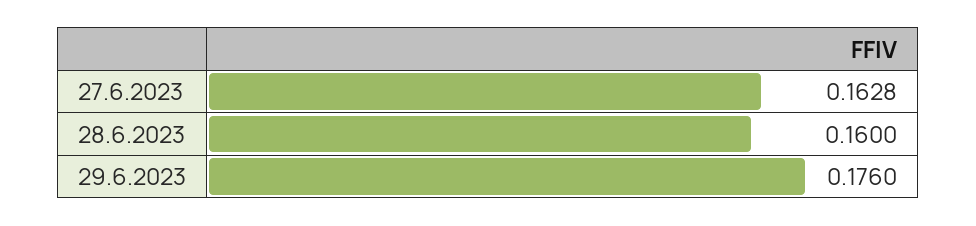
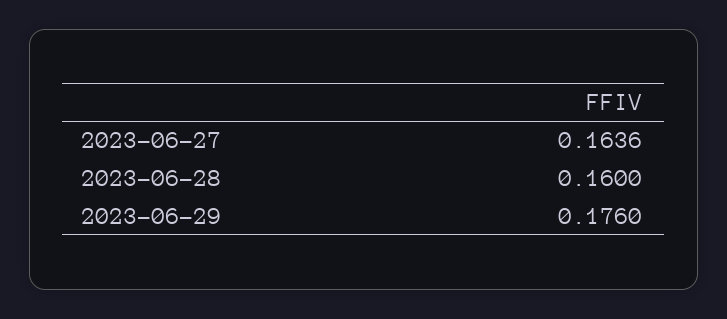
  {
-   "27.6.2023": 0.1628,
+   "27.6.2023": 0.1636,
    "28.6.2023": 0.16,
    "29.6.2023": 0.176
  }

